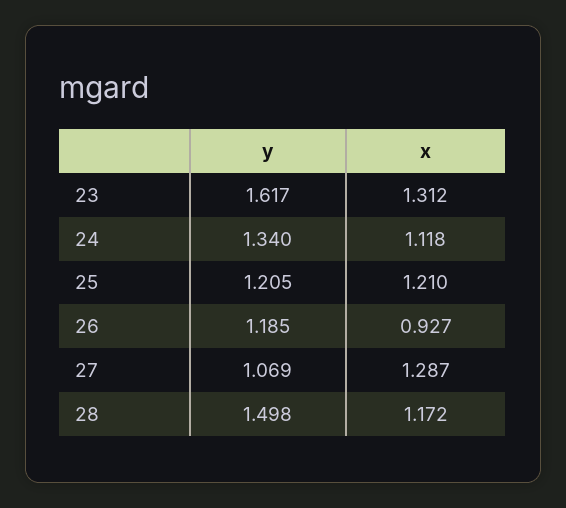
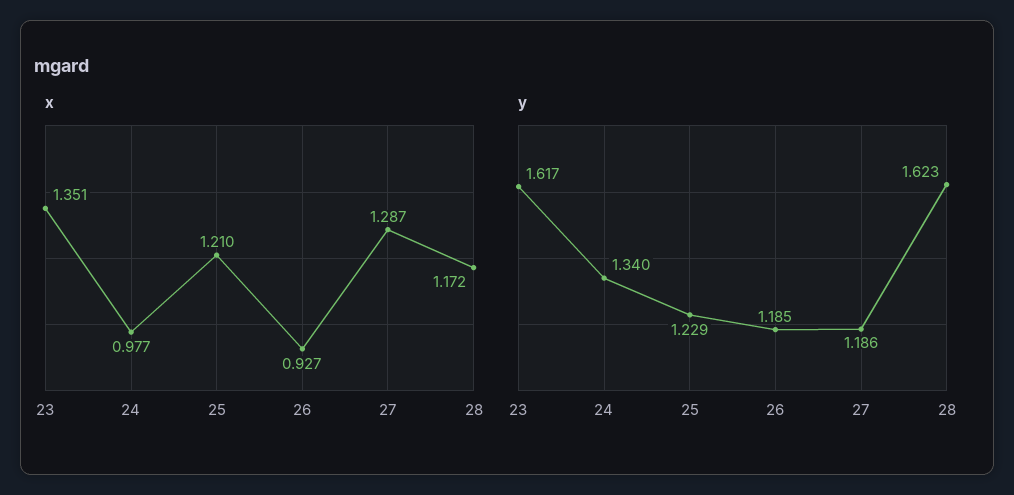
  {
    "y": {
      "23": 1.617,
      "24": 1.34,
-     "25": 1.205,
+     "25": 1.229,
      "26": 1.185,
-     "27": 1.069,
+     "27": 1.186,
-     "28": 1.498
+     "28": 1.623
    },
    "x": {
-     "23": 1.312,
+     "23": 1.351,
-     "24": 1.118,
+     "24": 0.977,
      "25": 1.21,
      "26": 0.927,
      "27": 1.287,
      "28": 1.172
    }
  }

